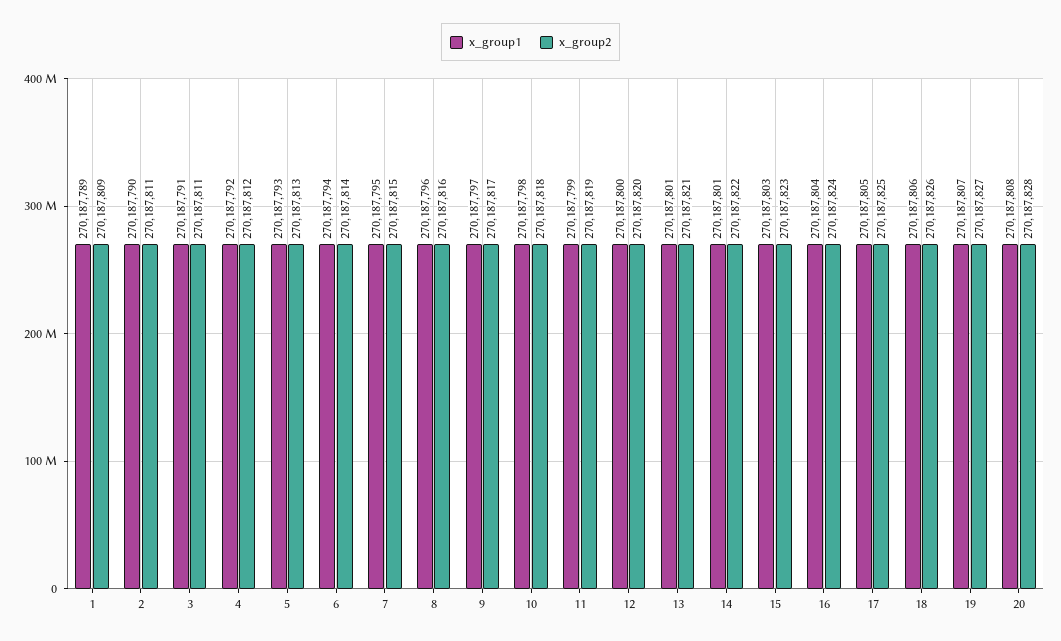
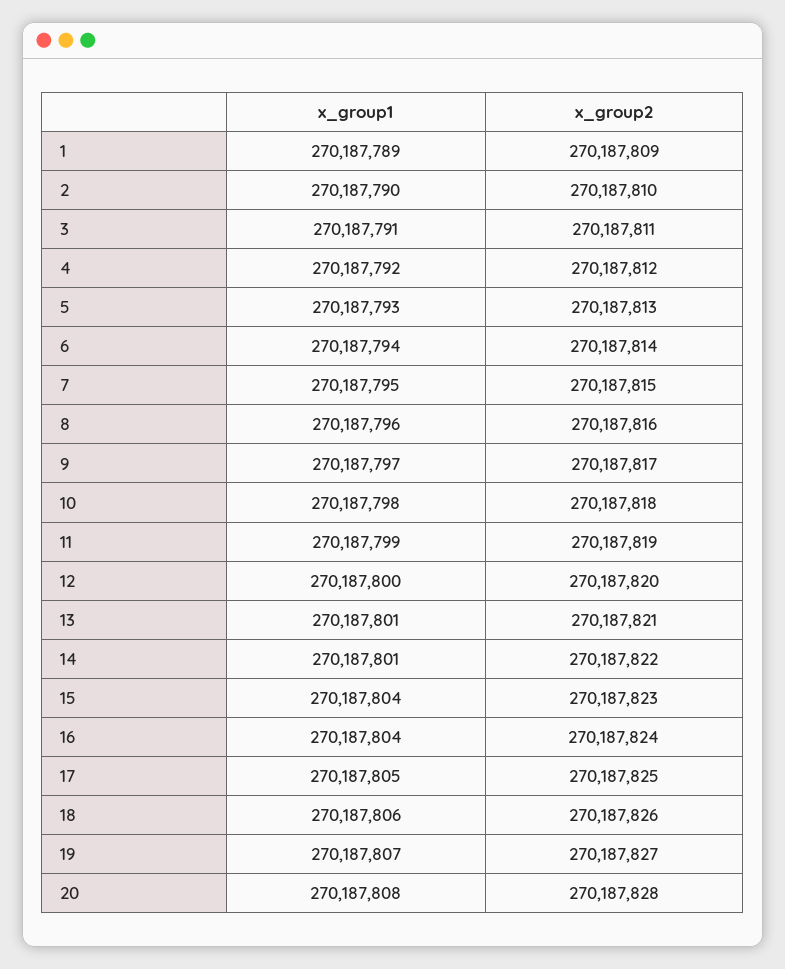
  {
    "x_group1": {
      "1": 270187789,
      "2": 270187790,
      "3": 270187791,
      "4": 270187792,
      "5": 270187793,
      "6": 270187794,
      "7": 270187795,
      "8": 270187796,
      "9": 270187797,
      "10": 270187798,
      "11": 270187799,
      "12": 270187800,
      "13": 270187801,
      "14": 270187801,
-     "15": 270187803,
+     "15": 270187804,
      "16": 270187804,
      "17": 270187805,
      "18": 270187806,
      "19": 270187807,
      "20": 270187808
    },
    "x_group2": {
      "1": 270187809,
-     "2": 270187811,
+     "2": 270187810,
      "3": 270187811,
      "4": 270187812,
      "5": 270187813,
      "6": 270187814,
      "7": 270187815,
      "8": 270187816,
      "9": 270187817,
      "10": 270187818,
      "11": 270187819,
      "12": 270187820,
      "13": 270187821,
      "14": 270187822,
      "15": 270187823,
      "16": 270187824,
      "17": 270187825,
      "18": 270187826,
      "19": 270187827,
      "20": 270187828
    }
  }

